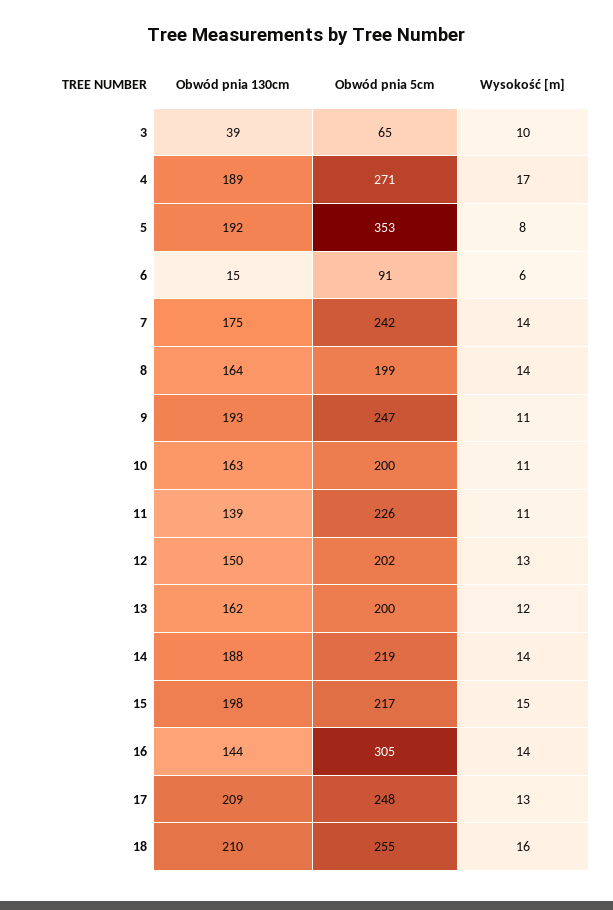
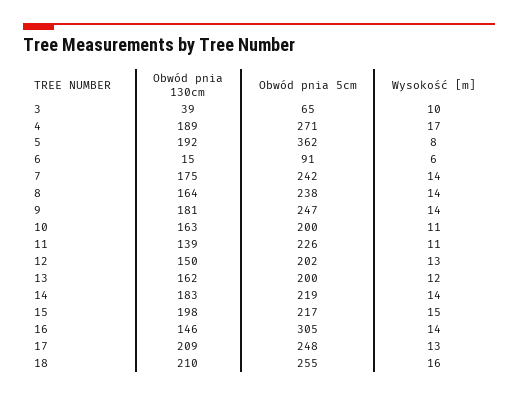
  {
    "Obwód pnia 130cm": {
      "3": 39,
      "4": 189,
      "5": 192,
      "6": 15,
      "7": 175,
      "8": 164,
-     "9": 193,
+     "9": 181,
      "10": 163,
      "11": 139,
      "12": 150,
      "13": 162,
-     "14": 188,
+     "14": 183,
      "15": 198,
-     "16": 144,
+     "16": 146,
      "17": 209,
      "18": 210
    },
    "Obwód pnia 5cm": {
      "3": 65,
      "4": 271,
-     "5": 353,
+     "5": 362,
      "6": 91,
      "7": 242,
-     "8": 199,
+     "8": 238,
      "9": 247,
      "10": 200,
      "11": 226,
      "12": 202,
      "13": 200,
      "14": 219,
      "15": 217,
      "16": 305,
      "17": 248,
      "18": 255
    },
    "Wysokość [m]": {
      "3": 10,
      "4": 17,
      "5": 8,
      "6": 6,
      "7": 14,
      "8": 14,
-     "9": 11,
+     "9": 14,
      "10": 11,
      "11": 11,
      "12": 13,
      "13": 12,
      "14": 14,
      "15": 15,
      "16": 14,
      "17": 13,
      "18": 16
    }
  }

